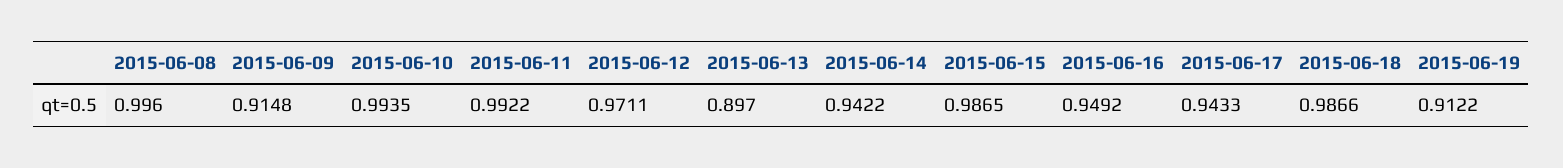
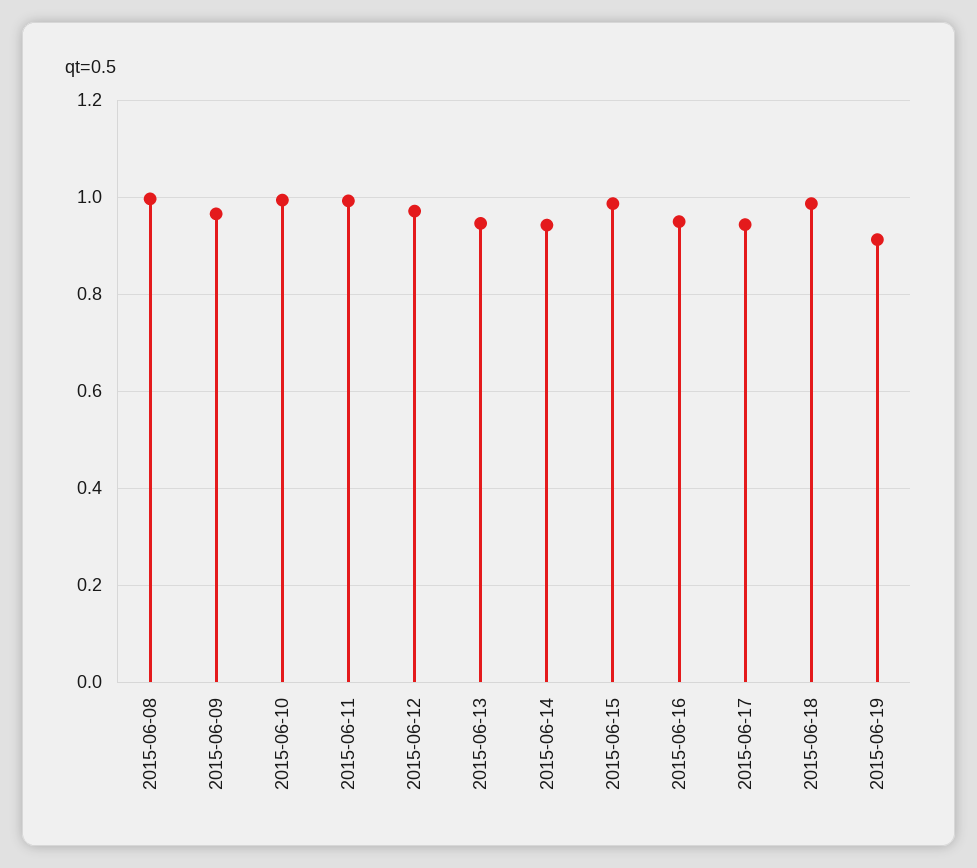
  {
    "2015-06-08": 0.996,
-   "2015-06-09": 0.9148,
+   "2015-06-09": 0.96,
    "2015-06-10": 0.9935,
    "2015-06-11": 0.9922,
    "2015-06-12": 0.9711,
-   "2015-06-13": 0.897,
+   "2015-06-13": 0.94,
    "2015-06-14": 0.9422,
    "2015-06-15": 0.9865,
    "2015-06-16": 0.9492,
    "2015-06-17": 0.9433,
    "2015-06-18": 0.9866,
    "2015-06-19": 0.9122
  }

